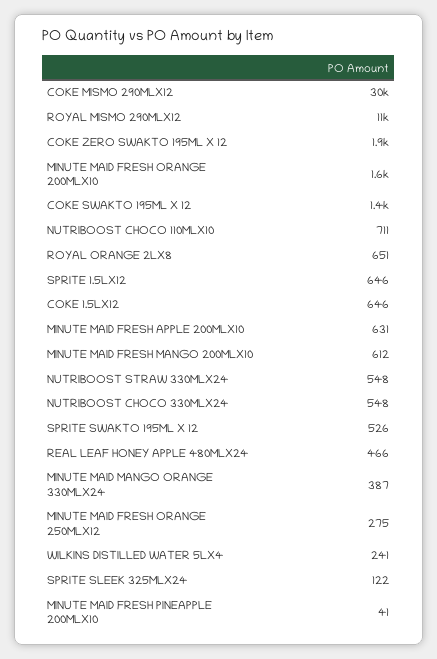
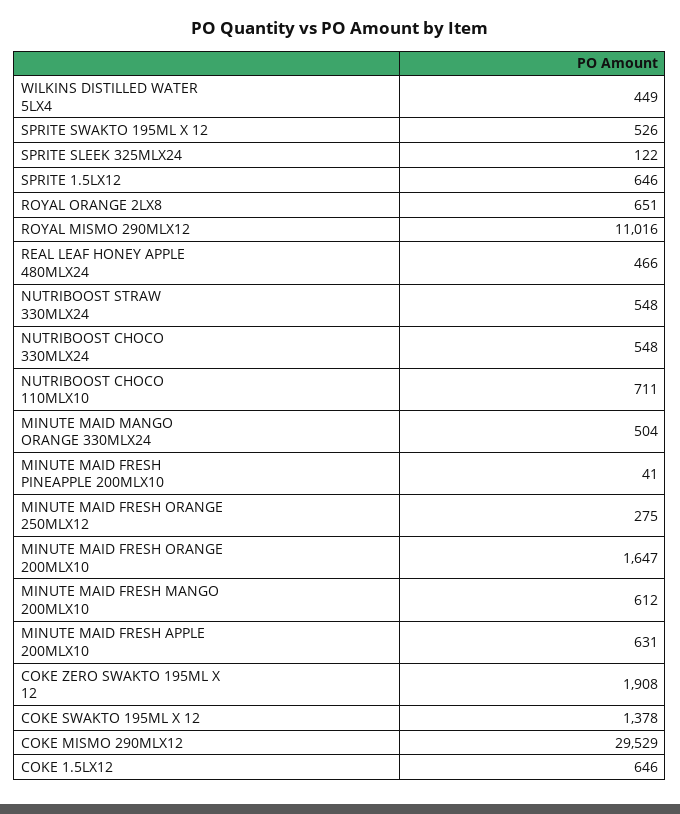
  {
    "COKE MISMO 290MLX12": 29529,
    "ROYAL MISMO 290MLX12": 11016,
    "COKE ZERO SWAKTO 195ML X 12": 1908,
    "MINUTE MAID FRESH ORANGE 200MLX10": 1647,
    "COKE SWAKTO 195ML X 12": 1378,
    "NUTRIBOOST CHOCO 110MLX10": 711,
    "ROYAL ORANGE 2LX8": 651,
    "SPRITE 1.5LX12": 646,
    "COKE 1.5LX12": 646,
    "MINUTE MAID FRESH APPLE 200MLX10": 631,
    "MINUTE MAID FRESH MANGO 200MLX10": 612,
    "NUTRIBOOST STRAW 330MLX24": 548,
    "NUTRIBOOST CHOCO 330MLX24": 548,
    "SPRITE SWAKTO 195ML X 12": 526,
    "REAL LEAF HONEY APPLE 480MLX24": 466,
-   "MINUTE MAID MANGO ORANGE 330MLX24": 387,
+   "MINUTE MAID MANGO ORANGE 330MLX24": 504,
    "MINUTE MAID FRESH ORANGE 250MLX12": 275,
-   "WILKINS DISTILLED WATER 5LX4": 241,
+   "WILKINS DISTILLED WATER 5LX4": 449,
    "SPRITE SLEEK 325MLX24": 122,
    "MINUTE MAID FRESH PINEAPPLE 200MLX10": 41
  }

